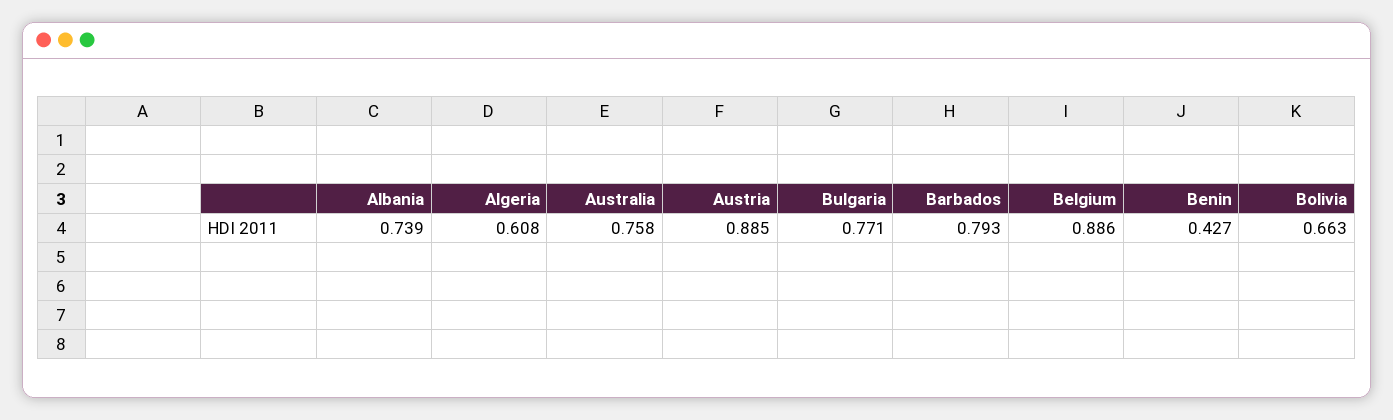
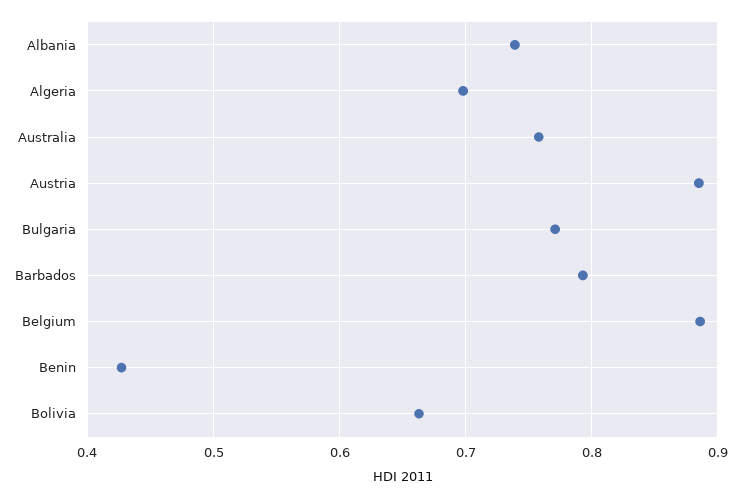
  {
    "Albania": 0.739,
-   "Algeria": 0.608,
+   "Algeria": 0.7,
    "Australia": 0.758,
    "Austria": 0.885,
    "Bulgaria": 0.771,
    "Barbados": 0.793,
    "Belgium": 0.886,
    "Benin": 0.427,
    "Bolivia": 0.663
  }

